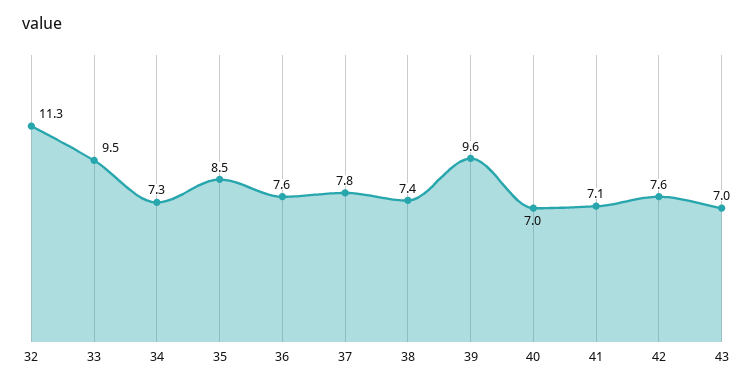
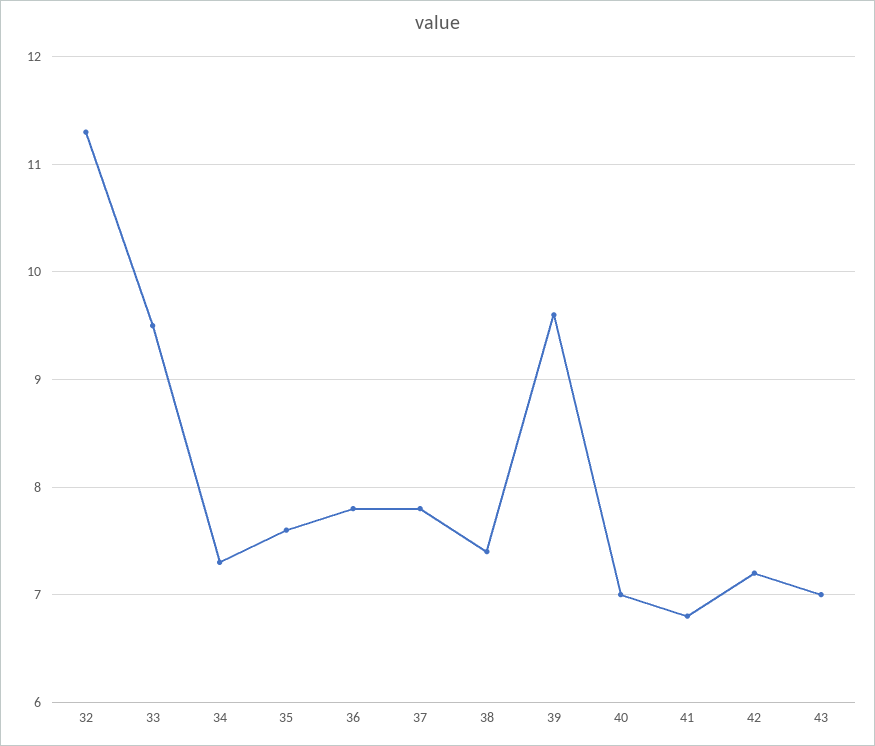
  {
    "32": 11.3,
    "33": 9.5,
    "34": 7.3,
-   "35": 8.5,
+   "35": 7.6,
-   "36": 7.6,
+   "36": 7.8,
    "37": 7.8,
    "38": 7.4,
    "39": 9.6,
    "40": 7,
-   "41": 7.1,
+   "41": 6.8,
-   "42": 7.6,
+   "42": 7.2,
    "43": 7
  }

